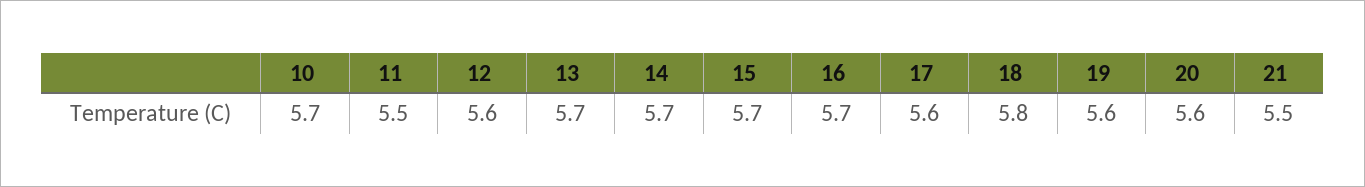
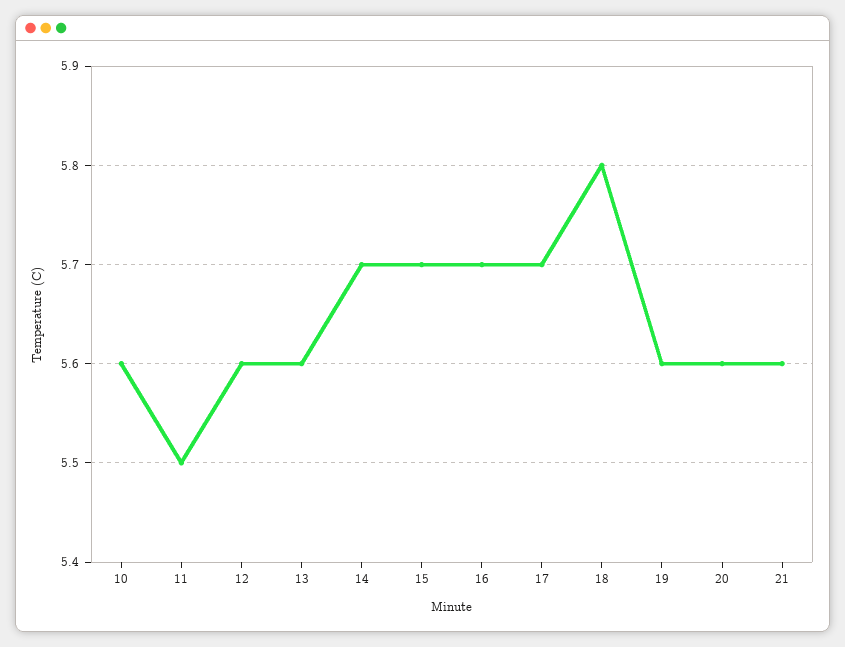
  {
-   "10": 5.7,
+   "10": 5.6,
    "11": 5.5,
    "12": 5.6,
-   "13": 5.7,
+   "13": 5.6,
    "14": 5.7,
    "15": 5.7,
    "16": 5.7,
-   "17": 5.6,
+   "17": 5.7,
    "18": 5.8,
    "19": 5.6,
    "20": 5.6,
-   "21": 5.5
+   "21": 5.6
  }

